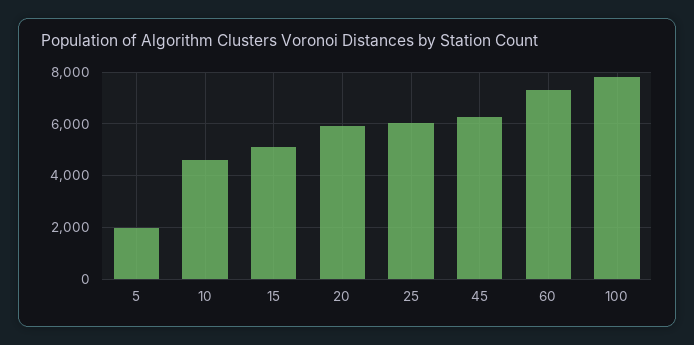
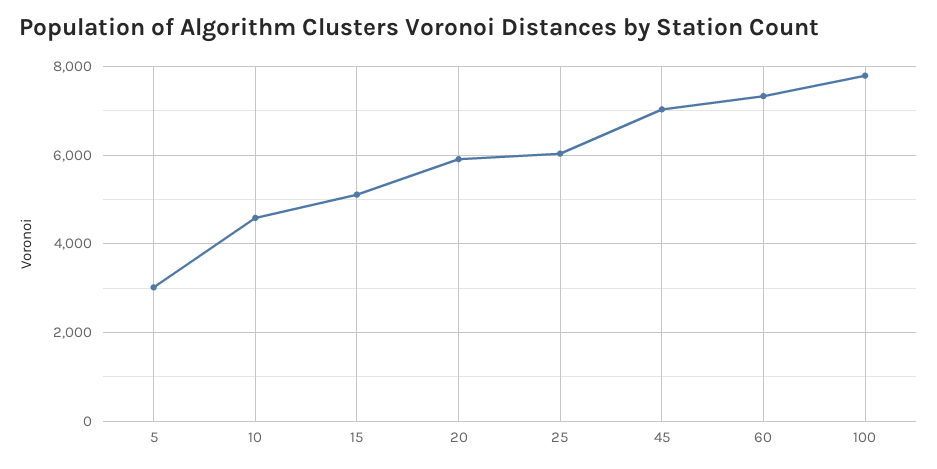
  {
-   "5": 2000,
+   "5": 3000,
    "10": 4600,
    "15": 5200,
    "20": 6000,
    "25": 6000,
-   "45": 6250,
+   "45": 7000,
    "60": 7400,
    "100": 7800
  }

